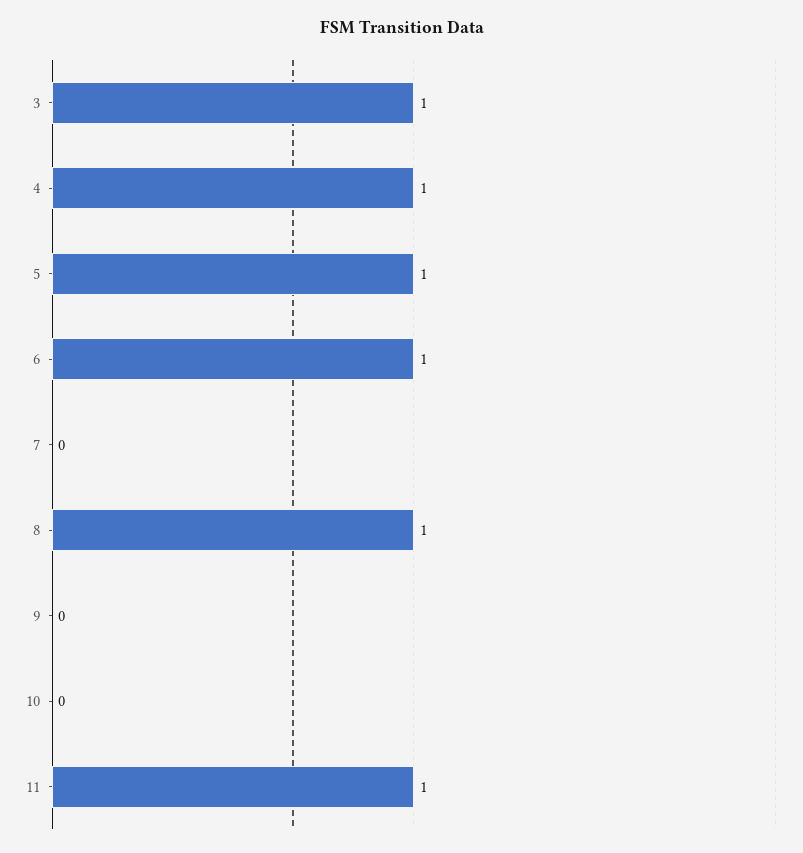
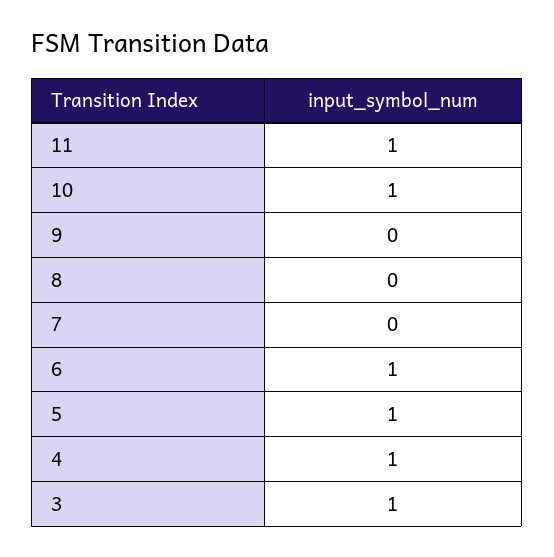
  {
    "3": 1,
    "4": 1,
    "5": 1,
    "6": 1,
    "7": 0,
-   "8": 1,
+   "8": 0,
    "9": 0,
-   "10": 0,
+   "10": 1,
    "11": 1
  }

